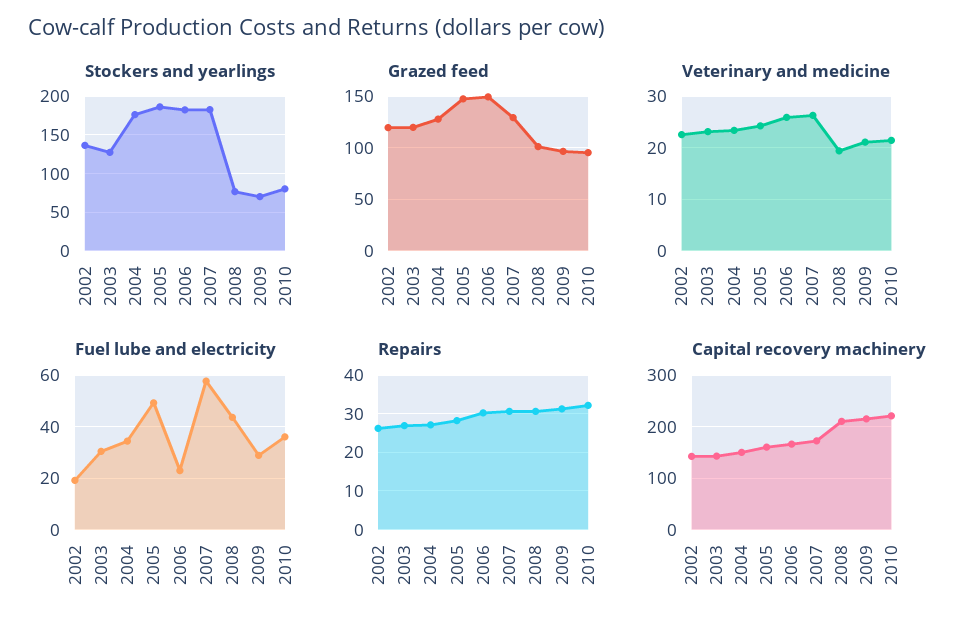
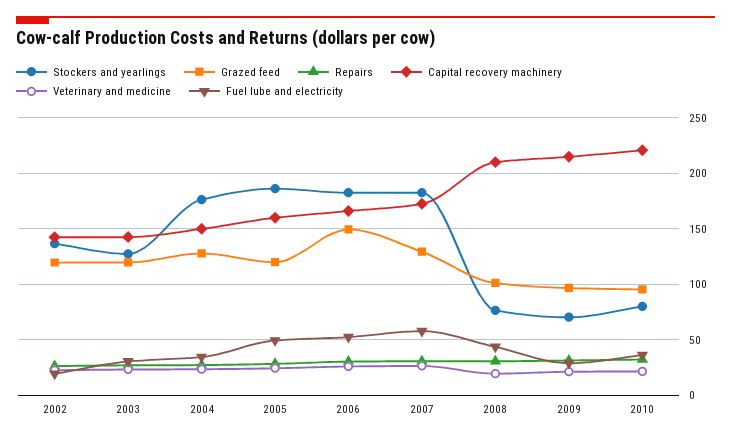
  {
    "Stockers and yearlings": {
      "2002": 140,
      "2003": 130,
      "2004": 180,
      "2005": 190,
      "2006": 180,
      "2007": 180,
      "2008": 80,
      "2009": 70,
      "2010": 80
    },
    "Grazed feed": {
      "2002": 120,
      "2003": 120,
      "2004": 130,
-     "2005": 150,
+     "2005": 120,
      "2006": 150,
      "2007": 130,
      "2008": 100,
      "2009": 100,
      "2010": 100
    },
    "Veterinary and medicine": {
      "2002": 22,
      "2003": 24,
      "2004": 24,
      "2005": 24,
      "2006": 26,
      "2007": 26,
      "2008": 20,
      "2009": 22,
      "2010": 22
    },
    "Fuel lube and electricity": {
      "2002": 20,
      "2003": 30,
      "2004": 35,
      "2005": 50,
-     "2006": 22.5,
+     "2006": 50,
      "2007": 57.5,
      "2008": 42.5,
      "2009": 30,
      "2010": 35
    },
    "Repairs": {
      "2002": 26,
      "2003": 26,
      "2004": 28,
      "2005": 28,
      "2006": 30,
      "2007": 30,
      "2008": 30,
      "2009": 32,
      "2010": 32
    },
    "Capital recovery machinery": {
      "2002": 140,
      "2003": 140,
      "2004": 150,
      "2005": 160,
      "2006": 170,
      "2007": 170,
      "2008": 210,
      "2009": 210,
      "2010": 220
    }
  }

